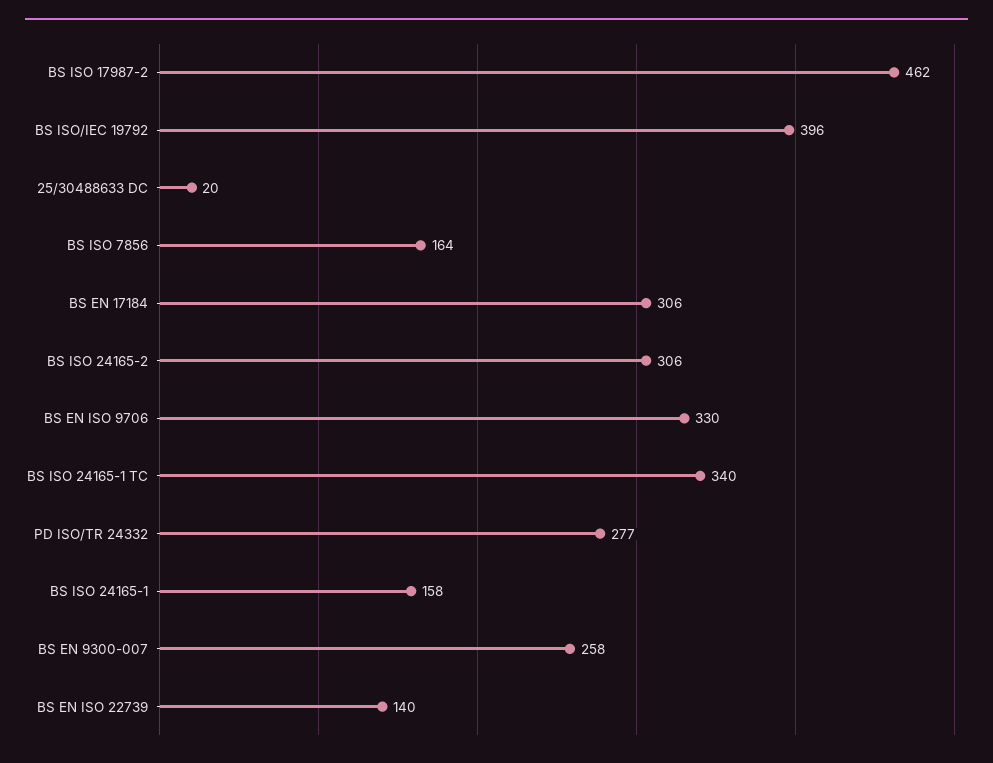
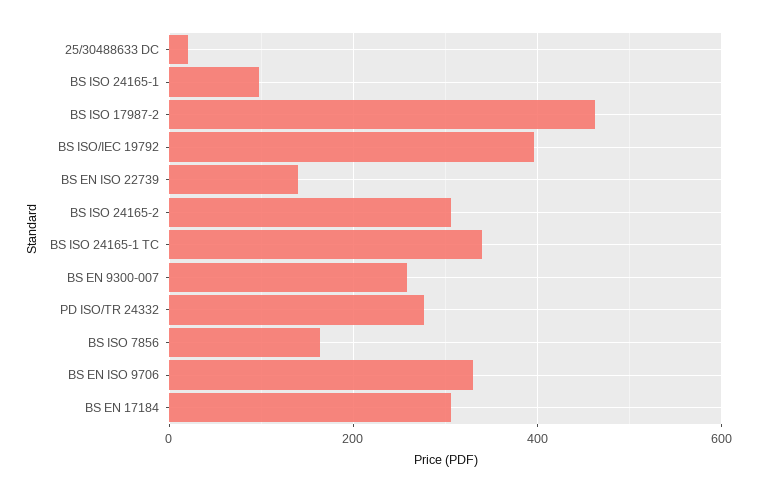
  {
    "BS ISO 17987-2": 462,
    "BS ISO/IEC 19792": 396,
    "25/30488633 DC": 20,
    "BS ISO 7856": 164,
    "BS EN 17184": 306,
    "BS ISO 24165-2": 306,
    "BS EN ISO 9706": 330,
    "BS ISO 24165-1 TC": 340,
    "PD ISO/TR 24332": 277,
-   "BS ISO 24165-1": 158,
+   "BS ISO 24165-1": 100,
    "BS EN 9300-007": 258,
    "BS EN ISO 22739": 140
  }

